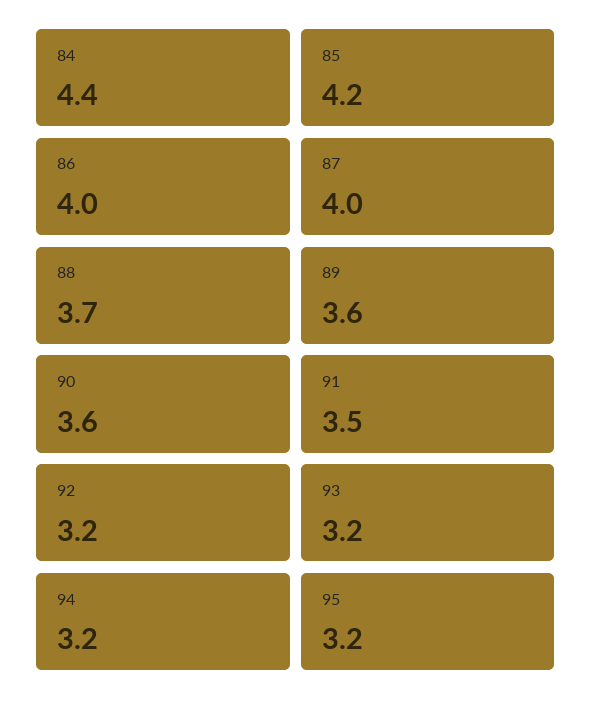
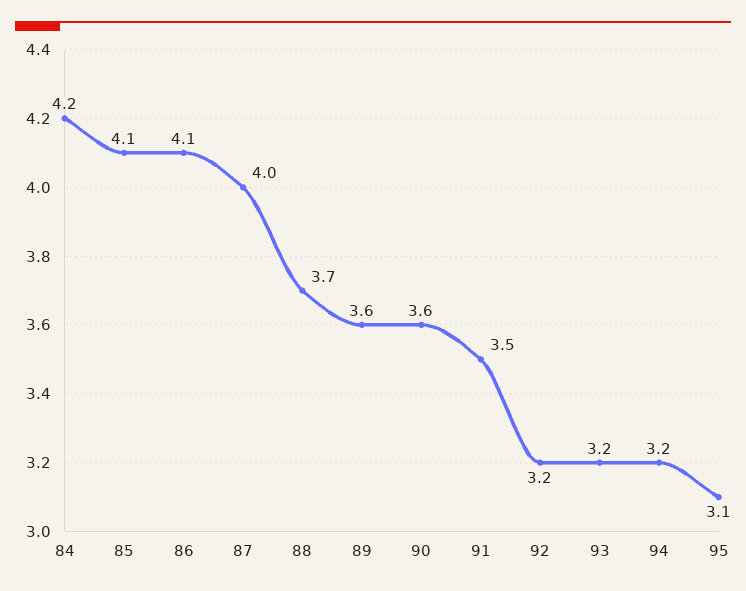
  {
-   "84": 4.4,
+   "84": 4.2,
-   "85": 4.2,
+   "85": 4.1,
-   "86": 4,
+   "86": 4.1,
    "87": 4,
    "88": 3.7,
    "89": 3.6,
    "90": 3.6,
    "91": 3.5,
    "92": 3.2,
    "93": 3.2,
    "94": 3.2,
-   "95": 3.2
+   "95": 3.1
  }

